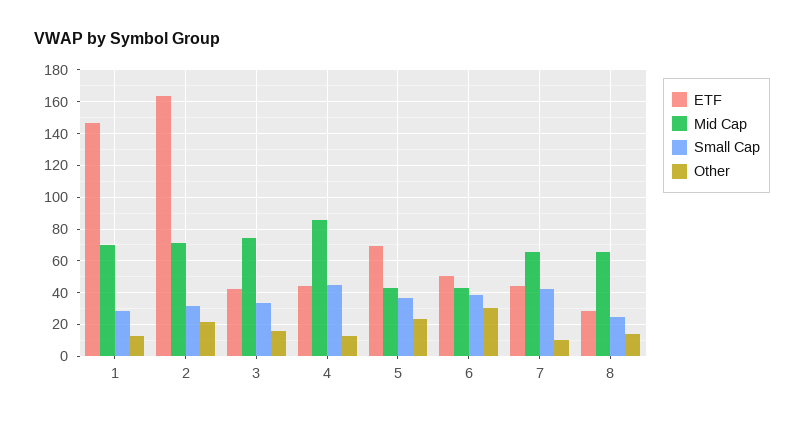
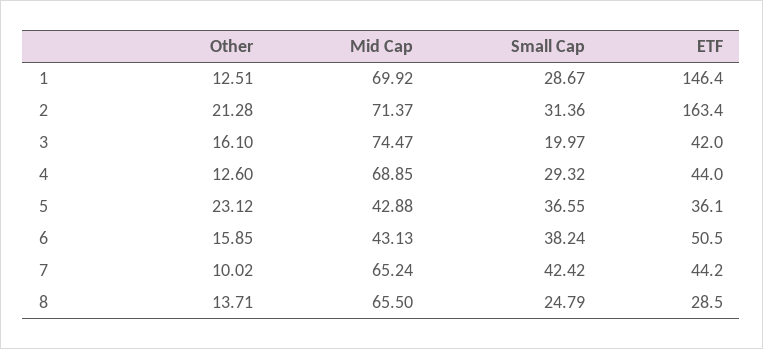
  {
    "ETF": {
      "1": 146.4,
      "2": 163.4,
      "3": 42,
      "4": 44,
-     "5": 70,
+     "5": 36.1,
      "6": 50.5,
      "7": 44.2,
      "8": 28.5
    },
    "Mid Cap": {
      "1": 69.92,
      "2": 71.37,
      "3": 74.47,
-     "4": 85,
+     "4": 68.85,
      "5": 42.88,
      "6": 43.13,
      "7": 65.24,
      "8": 65.5
    },
    "Small Cap": {
      "1": 28.67,
      "2": 31.36,
-     "3": 35,
+     "3": 19.97,
-     "4": 45,
+     "4": 29.32,
      "5": 36.55,
      "6": 38.24,
      "7": 42.42,
      "8": 24.79
    },
    "Other": {
      "1": 12.51,
      "2": 21.28,
      "3": 16.1,
      "4": 12.6,
      "5": 23.12,
-     "6": 30,
+     "6": 15.85,
      "7": 10.02,
      "8": 13.71
    }
  }

